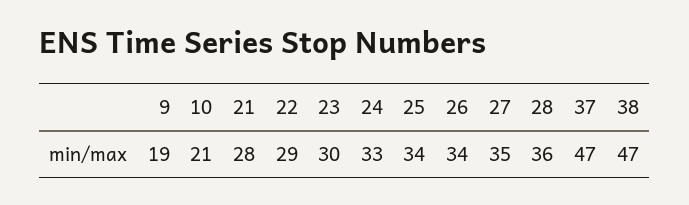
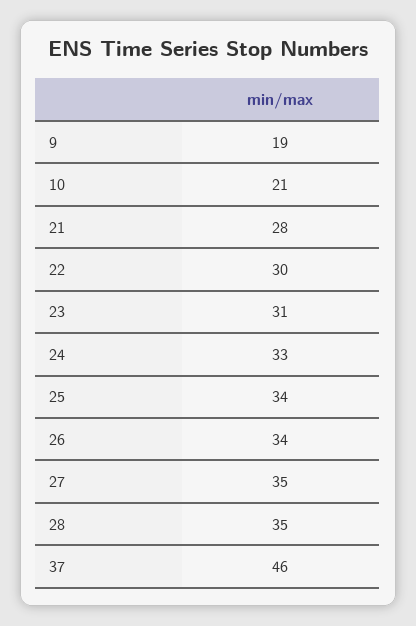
  {
    "9": 19,
    "10": 21,
    "21": 28,
-   "22": 29,
+   "22": 30,
-   "23": 30,
+   "23": 31,
    "24": 33,
    "25": 34,
    "26": 34,
    "27": 35,
-   "28": 36,
+   "28": 35,
-   "37": 47,
+   "37": 46
-   "38": 47
  }

